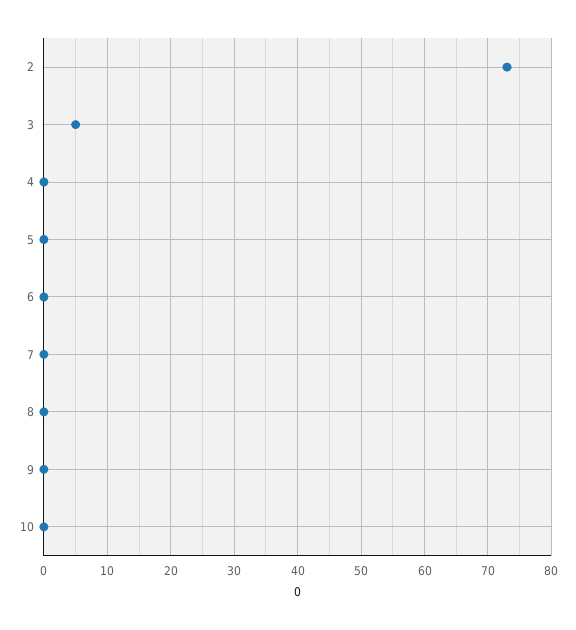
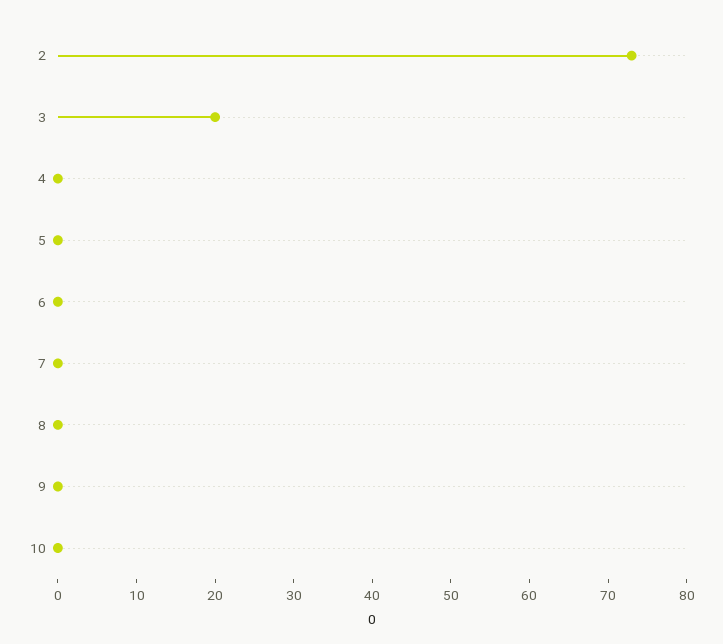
  {
    "2": 73,
-   "3": 5,
+   "3": 20,
    "4": 0,
    "5": 0,
    "6": 0,
    "7": 0,
    "8": 0,
    "9": 0,
    "10": 0
  }

